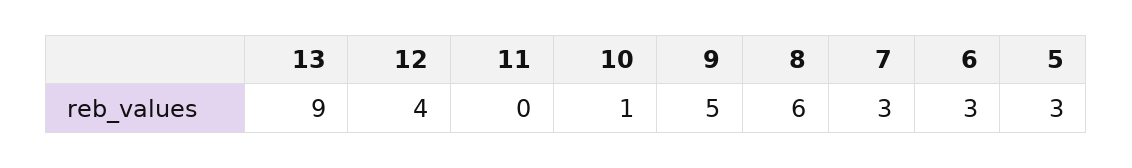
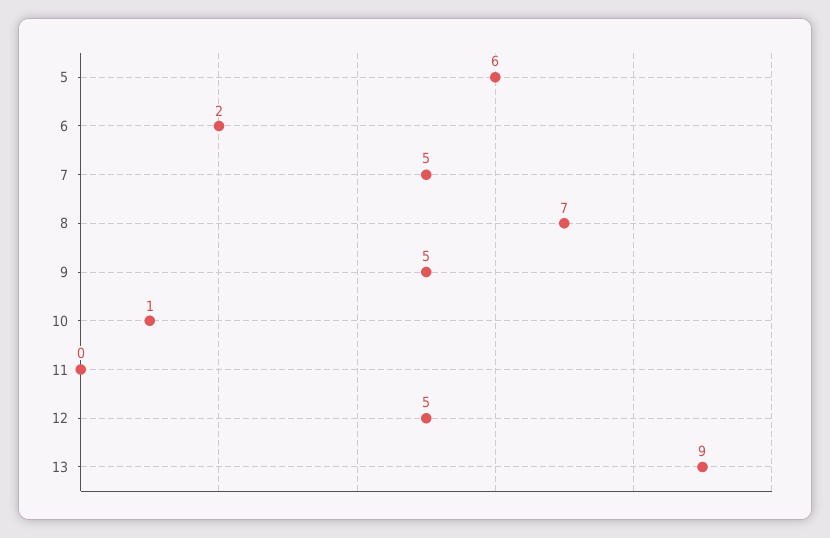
  {
    "13": 9,
-   "12": 4,
+   "12": 5,
    "11": 0,
    "10": 1,
    "9": 5,
-   "8": 6,
+   "8": 7,
-   "7": 3,
+   "7": 5,
-   "6": 3,
+   "6": 2,
-   "5": 3
+   "5": 6
  }

